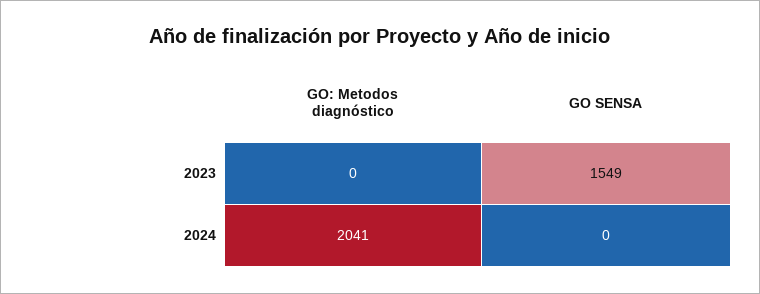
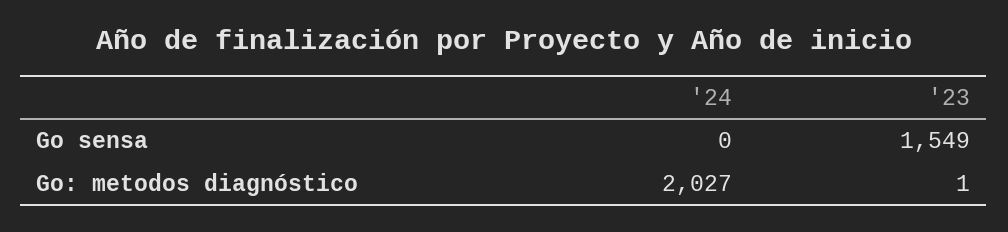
  {
    "GO: Metodos diagnóstico": {
-     "2023": 0,
+     "2023": 1,
-     "2024": 2041
+     "2024": 2027
    },
    "GO SENSA": {
      "2023": 1549,
      "2024": 0
    }
  }

